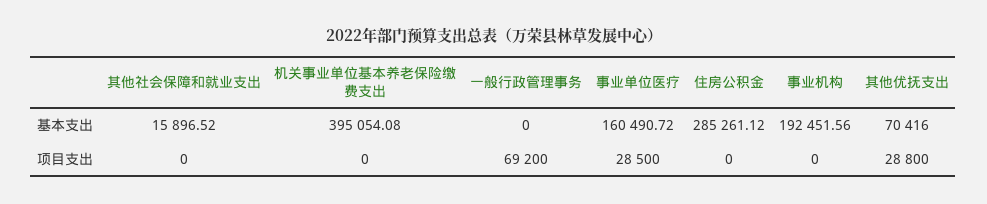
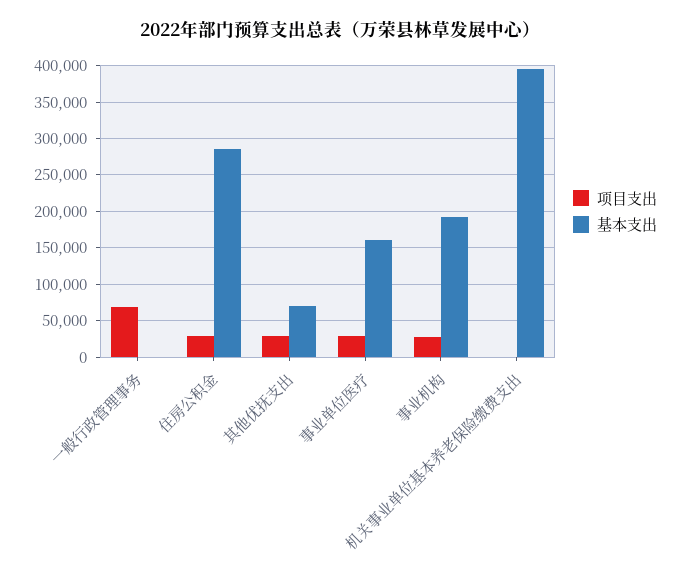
  {
    "基本支出": {
-     "其他社会保障和就业支出": 15896.52,
      "机关事业单位基本养老保险缴费支出": 395054.08,
      "一般行政管理事务": 0,
      "事业单位医疗": 160490.72,
      "住房公积金": 285261.12,
      "事业机构": 192451.56,
      "其他优抚支出": 70416
    },
    "项目支出": {
-     "其他社会保障和就业支出": 0,
      "机关事业单位基本养老保险缴费支出": 0,
      "一般行政管理事务": 69200,
      "事业单位医疗": 28500,
-     "住房公积金": 0,
+     "住房公积金": 30000,
-     "事业机构": 0,
+     "事业机构": 30000,
      "其他优抚支出": 28800
    }
  }

